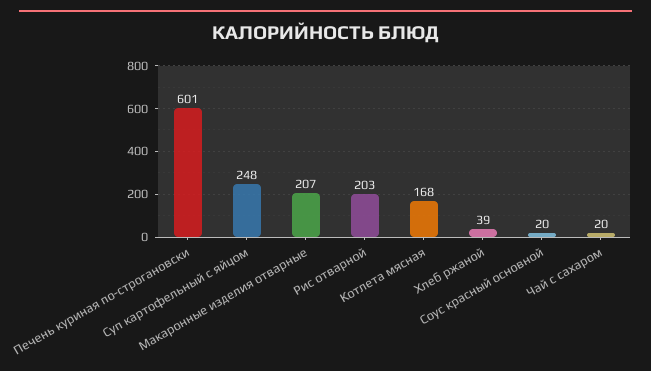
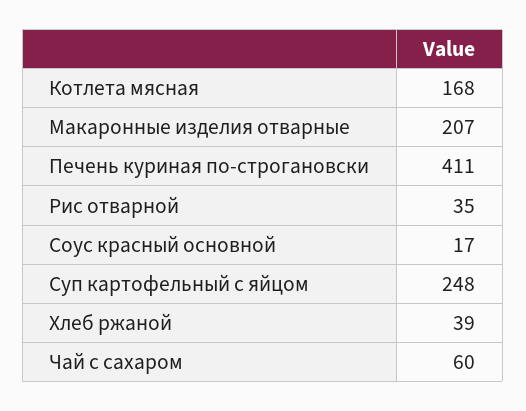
  {
-   "Печень куриная по-строгановски": 601,
+   "Печень куриная по-строгановски": 411,
    "Суп картофельный с яйцом": 248,
    "Макаронные изделия отварные": 207,
-   "Рис отварной": 203,
+   "Рис отварной": 35,
    "Котлета мясная": 168,
    "Хлеб ржаной": 39,
-   "Соус красный основной": 20,
+   "Соус красный основной": 17,
-   "Чай с сахаром": 20
+   "Чай с сахаром": 60
  }

